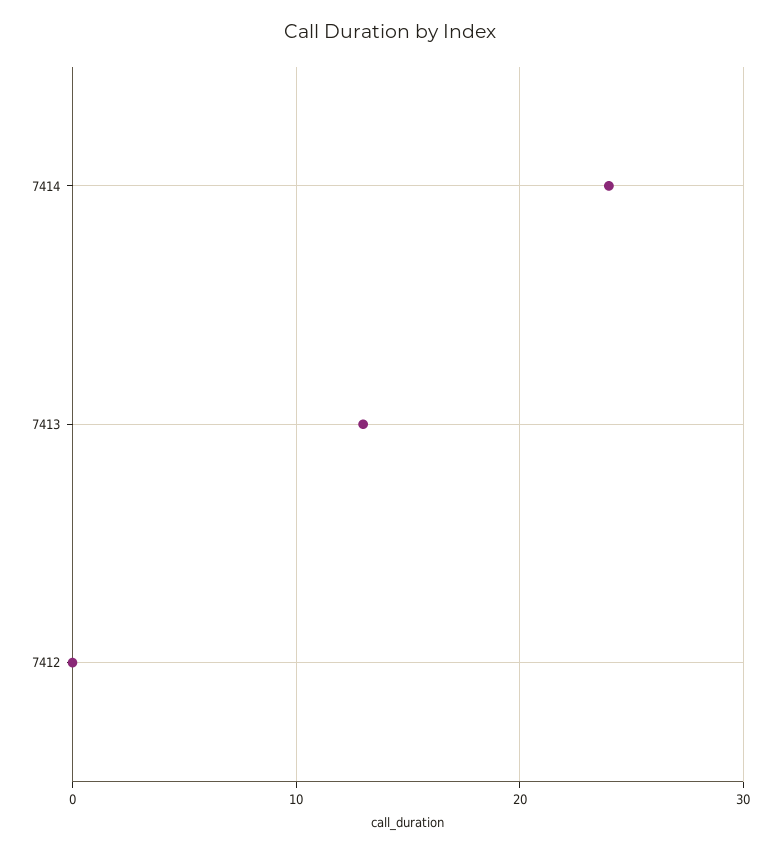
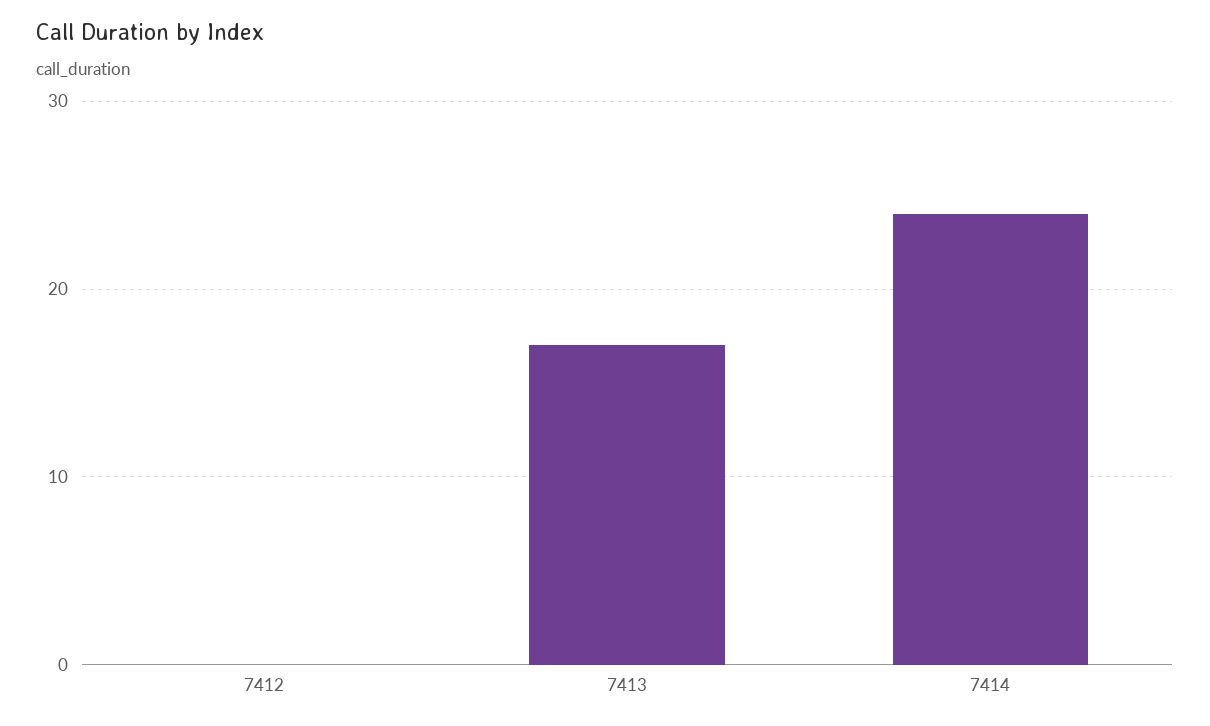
  {
    "7414": 24,
-   "7413": 13,
+   "7413": 17,
    "7412": 0
  }

